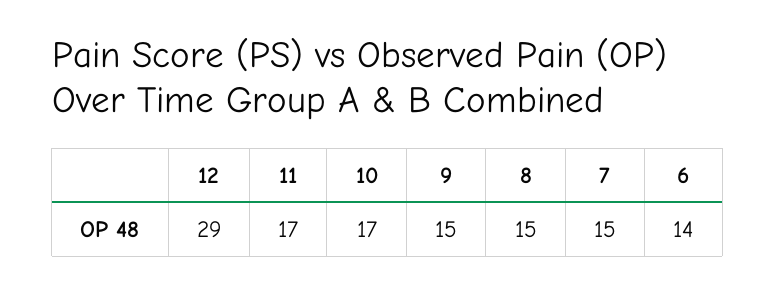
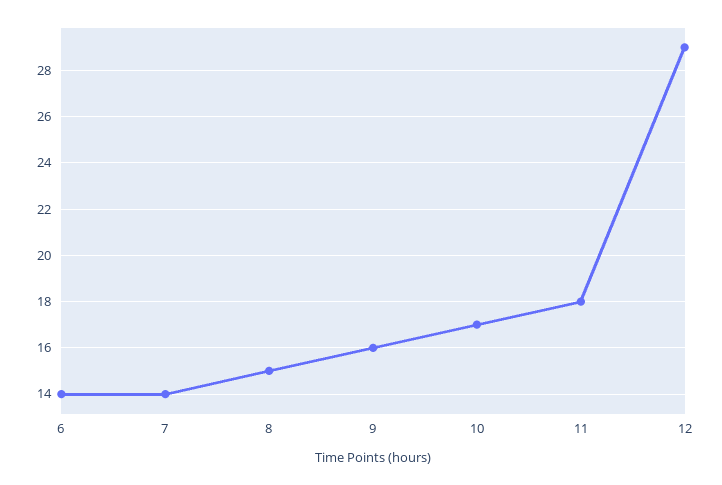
  {
    "12": 29,
-   "11": 17,
+   "11": 18,
    "10": 17,
-   "9": 15,
+   "9": 16,
    "8": 15,
-   "7": 15,
+   "7": 14,
    "6": 14
  }

